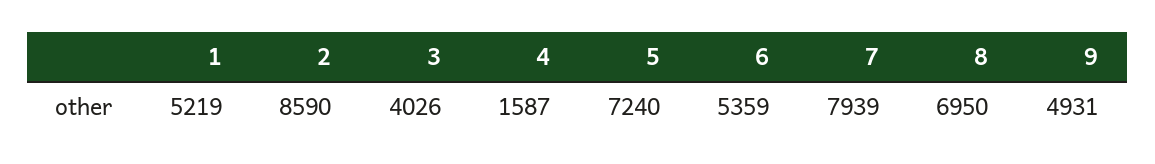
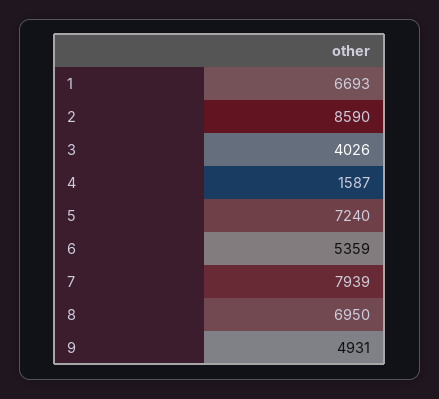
  {
-   "1": 5219,
+   "1": 6693,
    "2": 8590,
    "3": 4026,
    "4": 1587,
    "5": 7240,
    "6": 5359,
    "7": 7939,
    "8": 6950,
    "9": 4931
  }

